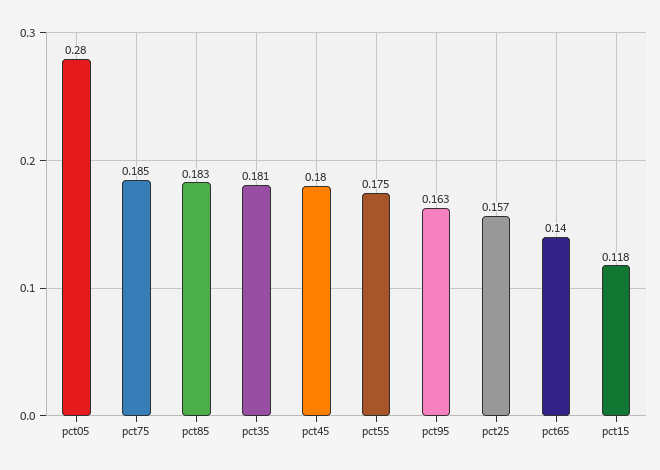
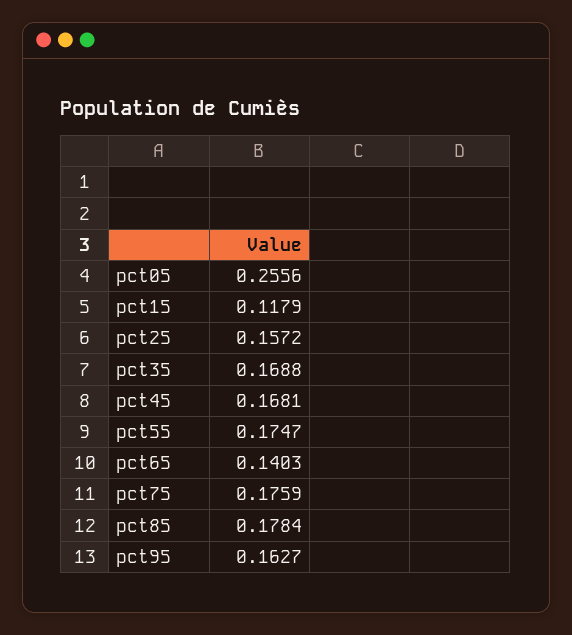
  {
-   "pct05": 0.28,
+   "pct05": 0.2556,
-   "pct75": 0.185,
+   "pct75": 0.1759,
-   "pct85": 0.183,
+   "pct85": 0.1784,
-   "pct35": 0.181,
+   "pct35": 0.1688,
-   "pct45": 0.18,
+   "pct45": 0.1681,
    "pct55": 0.1747,
    "pct95": 0.1627,
    "pct25": 0.1572,
    "pct65": 0.1403,
    "pct15": 0.1179
  }

